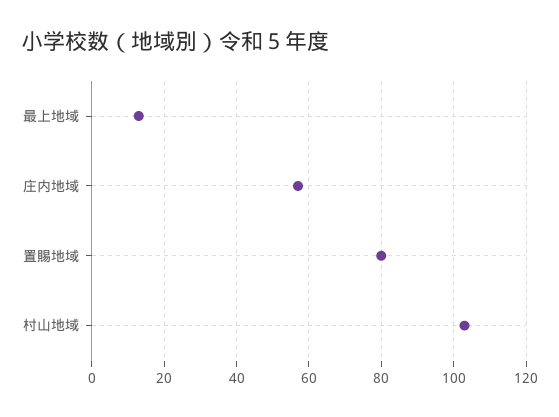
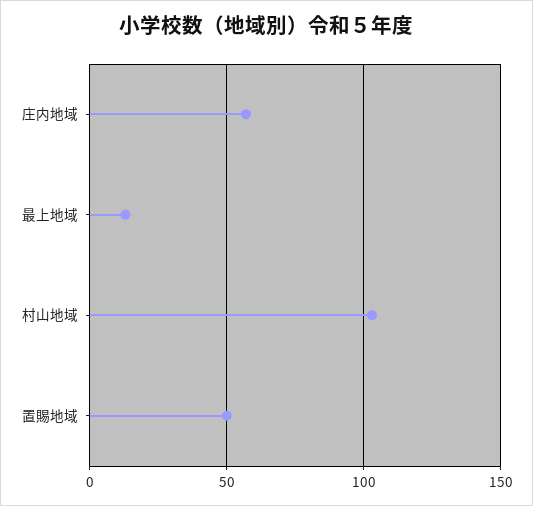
  {
    "最上地域": 15,
    "庄内地域": 55,
-   "置賜地域": 80,
+   "置賜地域": 50,
    "村山地域": 105
  }

